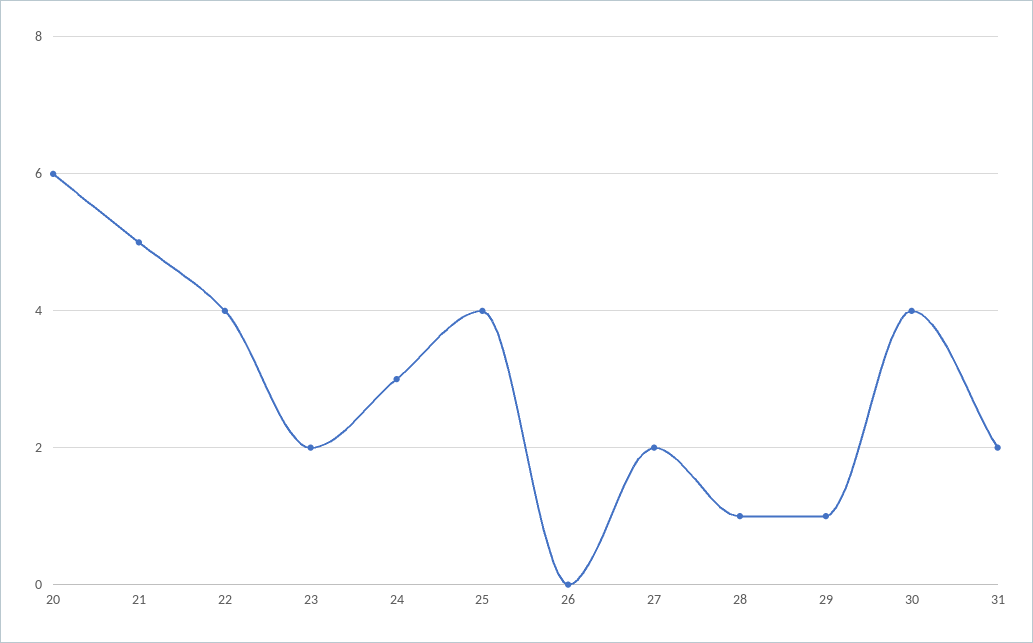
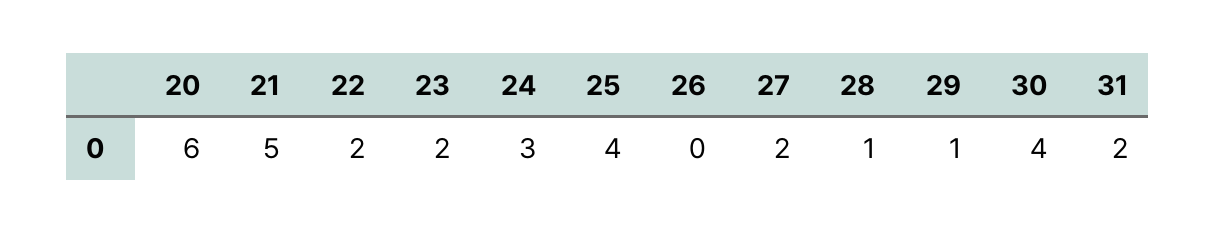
  {
    "20": 6,
    "21": 5,
-   "22": 4,
+   "22": 2,
    "23": 2,
    "24": 3,
    "25": 4,
    "26": 0,
    "27": 2,
    "28": 1,
    "29": 1,
    "30": 4,
    "31": 2
  }

